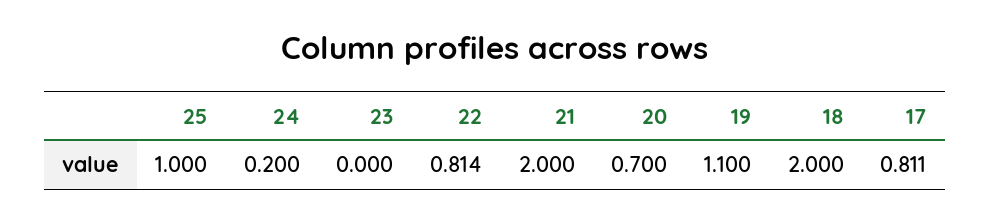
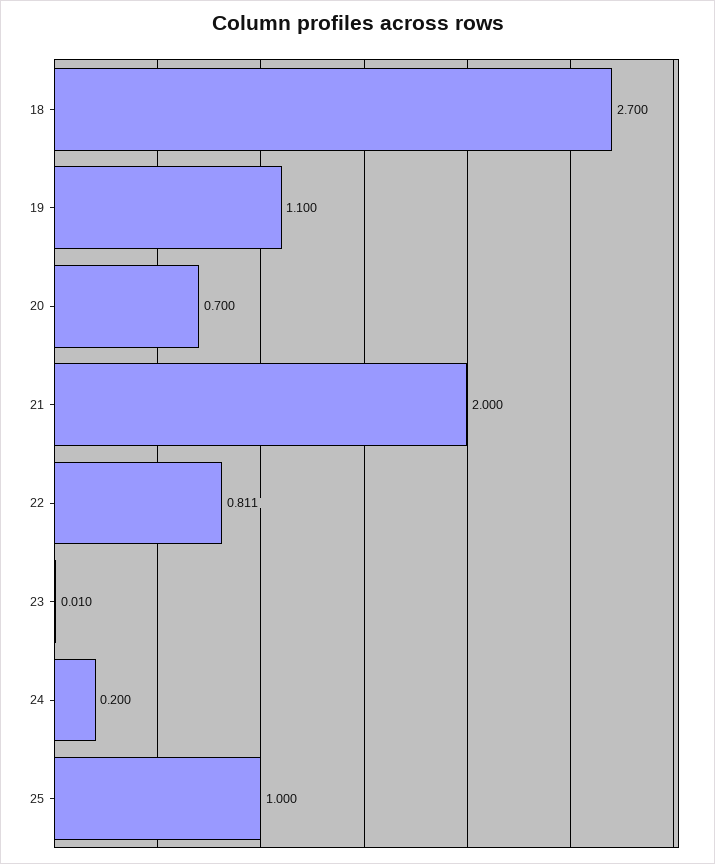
  {
    "25": 1,
    "24": 0.2,
-   "23": 0,
+   "23": 0.01,
-   "22": 0.814,
+   "22": 0.811,
    "21": 2,
    "20": 0.7,
    "19": 1.1,
-   "18": 2,
+   "18": 2.7
-   "17": 0.811
  }

